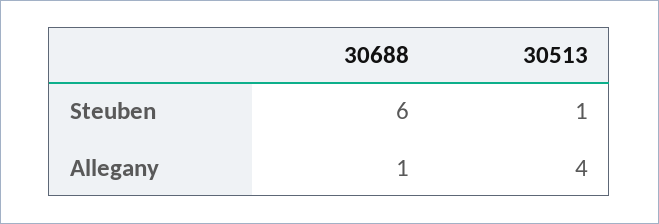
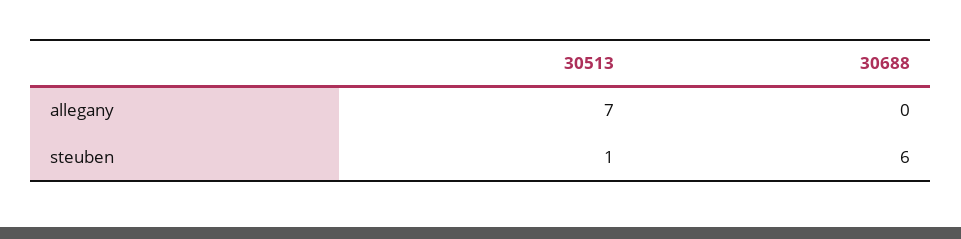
  {
    "30688": {
      "Steuben": 6,
-     "Allegany": 1
+     "Allegany": 0
    },
    "30513": {
      "Steuben": 1,
-     "Allegany": 4
+     "Allegany": 7
    }
  }

